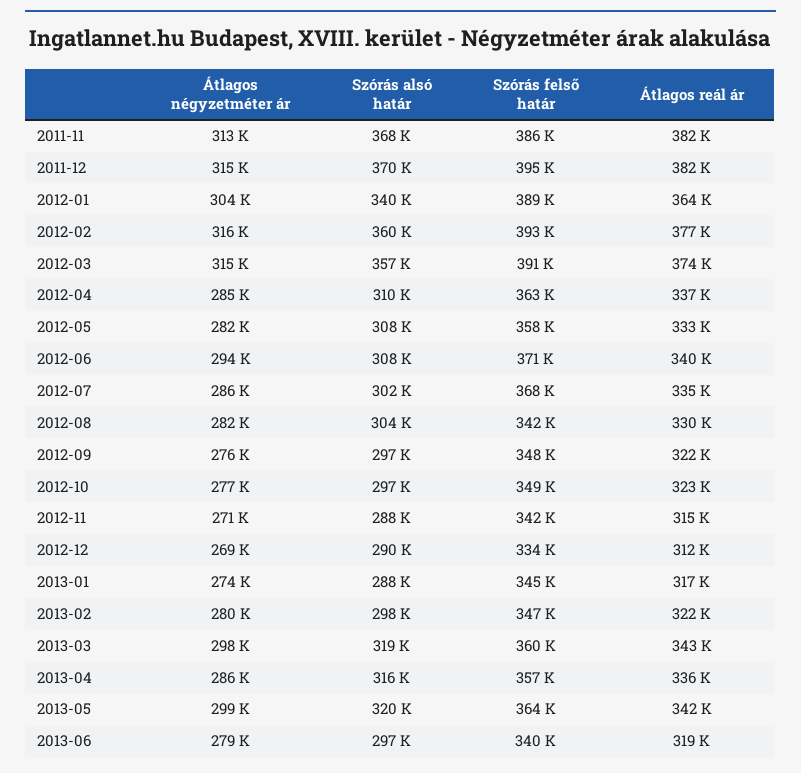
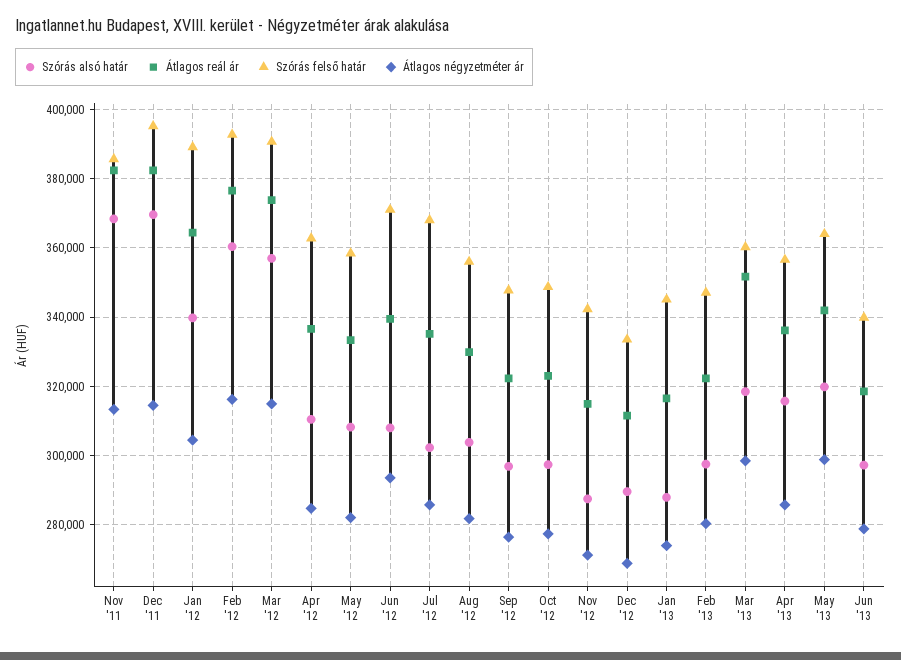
  {
    "Átlagos négyzetméter ár": {
      "2011-11": 313000,
      "2011-12": 315000,
      "2012-01": 304000,
      "2012-02": 316000,
      "2012-03": 315000,
      "2012-04": 285000,
      "2012-05": 282000,
      "2012-06": 294000,
      "2012-07": 286000,
      "2012-08": 282000,
      "2012-09": 276000,
      "2012-10": 277000,
      "2012-11": 271000,
      "2012-12": 269000,
      "2013-01": 274000,
      "2013-02": 280000,
      "2013-03": 298000,
      "2013-04": 286000,
      "2013-05": 299000,
      "2013-06": 279000
    },
    "Szórás alsó határ": {
      "2011-11": 368000,
      "2011-12": 370000,
      "2012-01": 340000,
      "2012-02": 360000,
      "2012-03": 357000,
      "2012-04": 310000,
      "2012-05": 308000,
      "2012-06": 308000,
      "2012-07": 302000,
      "2012-08": 304000,
      "2012-09": 297000,
      "2012-10": 297000,
      "2012-11": 288000,
      "2012-12": 290000,
      "2013-01": 288000,
      "2013-02": 298000,
      "2013-03": 319000,
      "2013-04": 316000,
      "2013-05": 320000,
      "2013-06": 297000
    },
    "Szórás felső határ": {
      "2011-11": 386000,
      "2011-12": 395000,
      "2012-01": 389000,
      "2012-02": 393000,
      "2012-03": 391000,
      "2012-04": 363000,
      "2012-05": 358000,
      "2012-06": 371000,
      "2012-07": 368000,
-     "2012-08": 342000,
+     "2012-08": 356000,
      "2012-09": 348000,
      "2012-10": 349000,
      "2012-11": 342000,
      "2012-12": 334000,
      "2013-01": 345000,
      "2013-02": 347000,
      "2013-03": 360000,
      "2013-04": 357000,
      "2013-05": 364000,
      "2013-06": 340000
    },
    "Átlagos reál ár": {
      "2011-11": 382000,
      "2011-12": 382000,
      "2012-01": 364000,
      "2012-02": 377000,
      "2012-03": 374000,
      "2012-04": 337000,
      "2012-05": 333000,
      "2012-06": 340000,
      "2012-07": 335000,
      "2012-08": 330000,
      "2012-09": 322000,
      "2012-10": 323000,
      "2012-11": 315000,
      "2012-12": 312000,
      "2013-01": 317000,
      "2013-02": 322000,
-     "2013-03": 343000,
+     "2013-03": 352000,
      "2013-04": 336000,
      "2013-05": 342000,
      "2013-06": 319000
    }
  }

